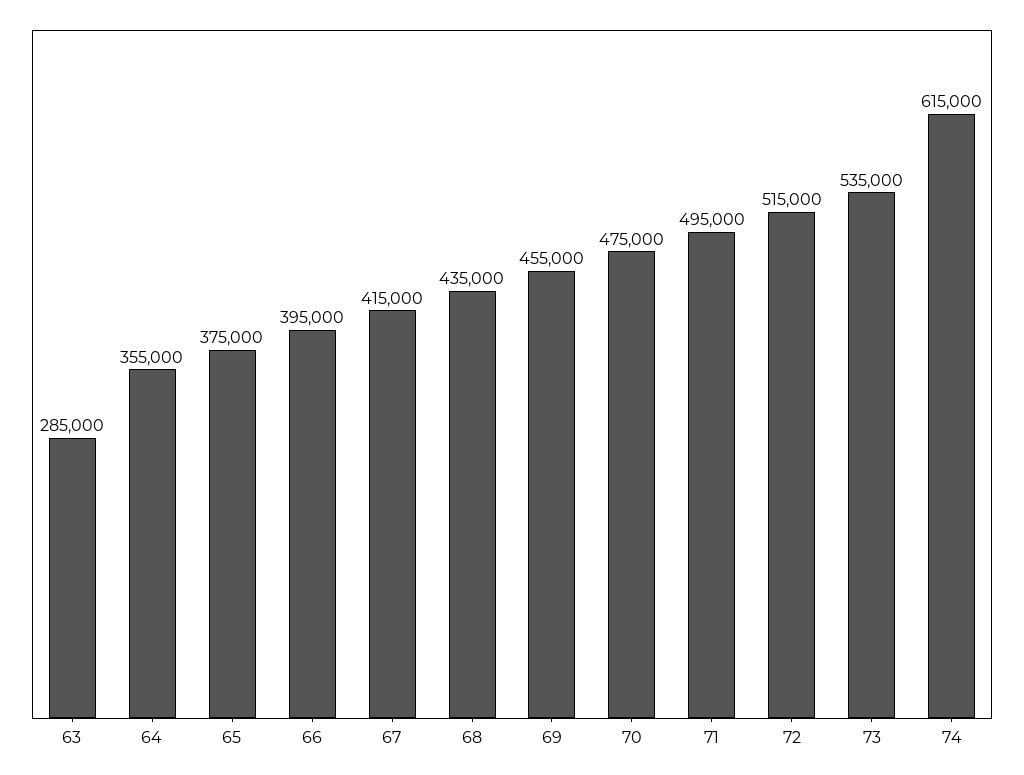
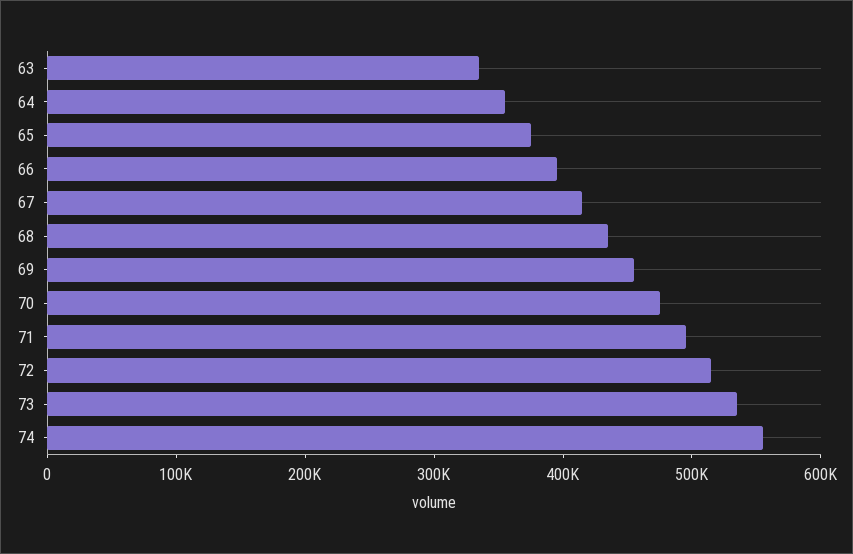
  {
-   "63": 285000,
+   "63": 340000,
    "64": 355000,
    "65": 375000,
    "66": 395000,
    "67": 415000,
    "68": 435000,
    "69": 455000,
    "70": 475000,
    "71": 495000,
    "72": 515000,
    "73": 535000,
-   "74": 615000
+   "74": 560000
  }

